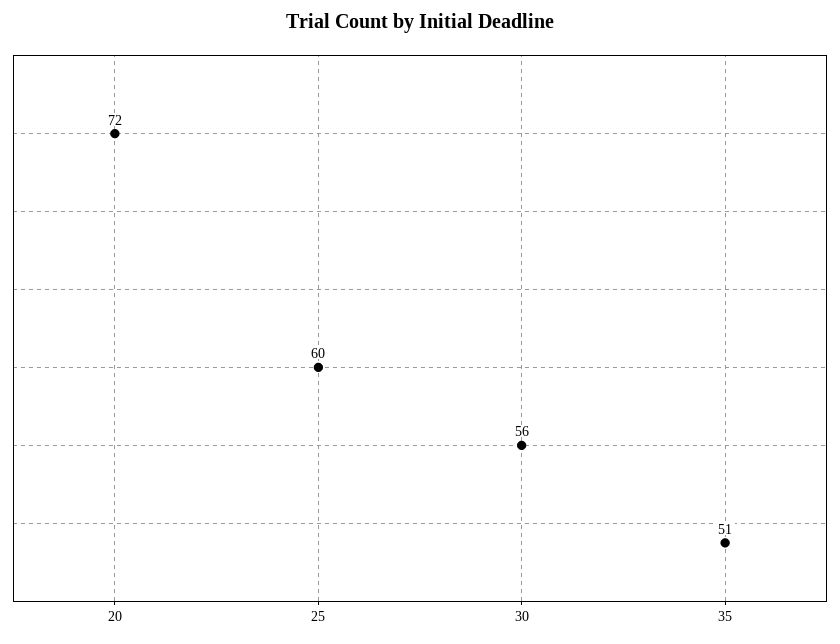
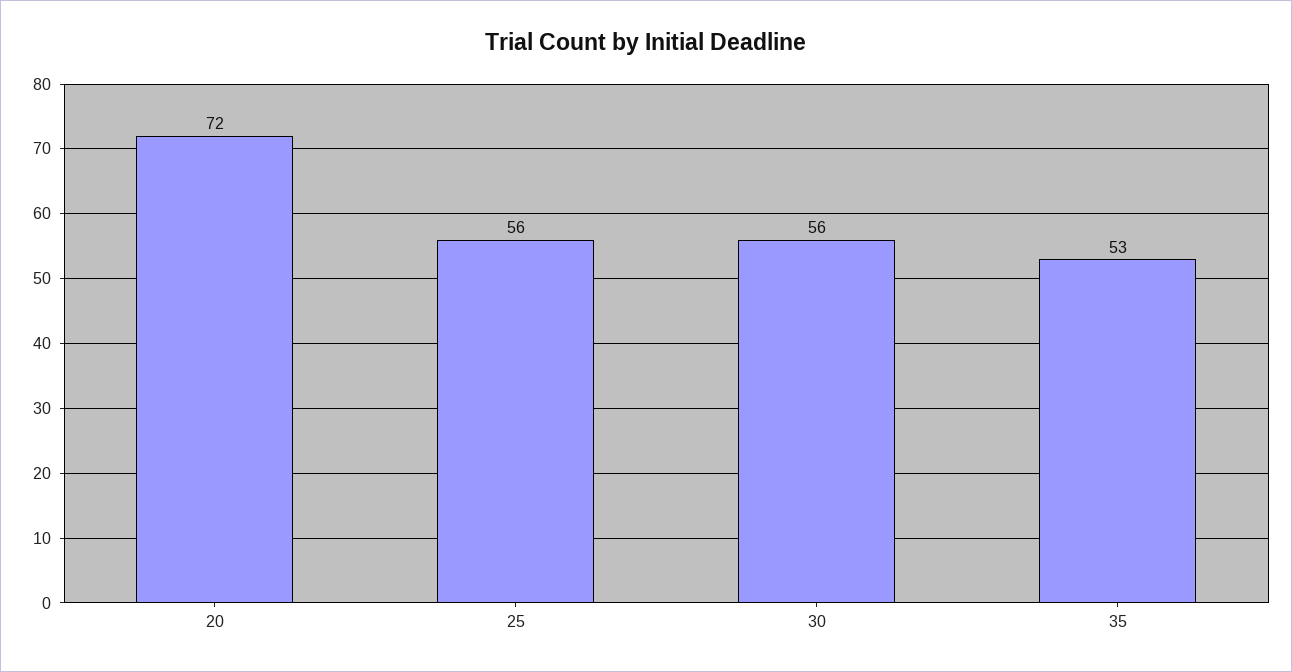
  {
    "20": 72,
-   "25": 60,
+   "25": 56,
    "30": 56,
-   "35": 51
+   "35": 53
  }

